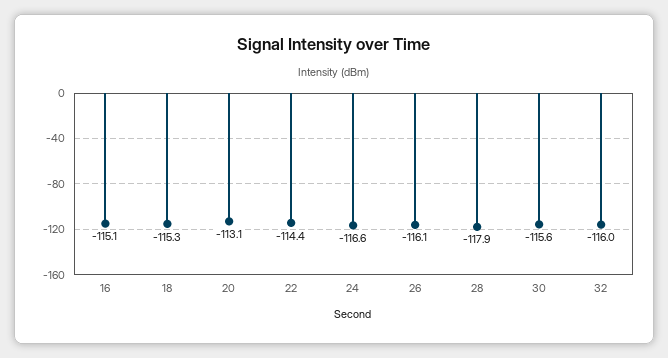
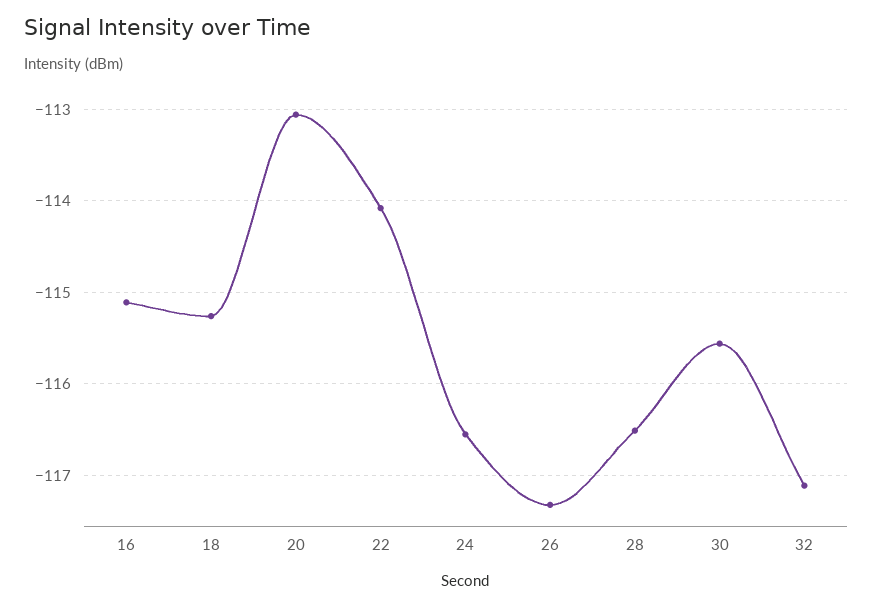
  {
    "16": -115.1,
    "18": -115.3,
    "20": -113.1,
-   "22": -114.4,
+   "22": -114.1,
    "24": -116.6,
-   "26": -116.1,
+   "26": -117.3,
-   "28": -117.9,
+   "28": -116.5,
    "30": -115.6,
-   "32": -116
+   "32": -117.1
  }

